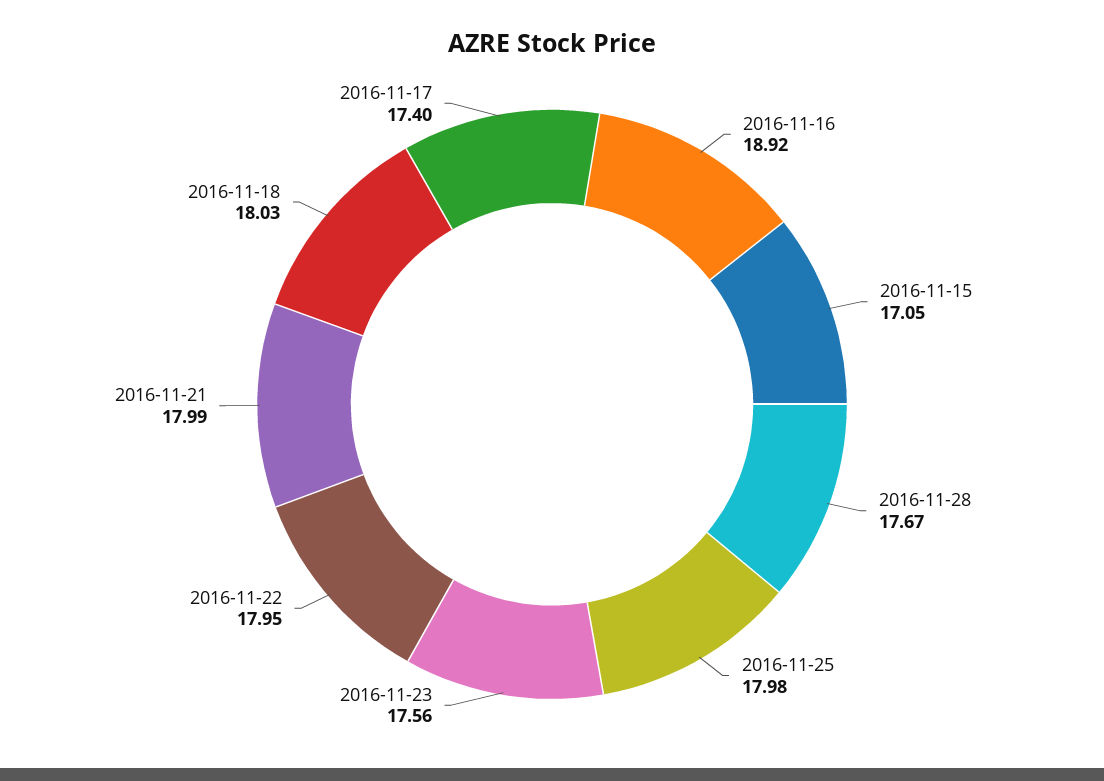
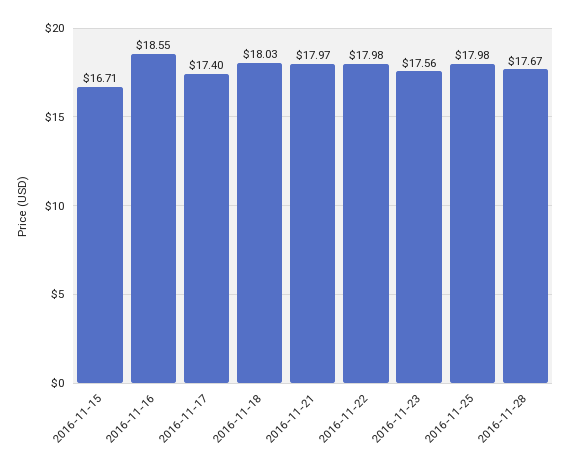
  {
-   "2016-11-16": 18.92,
+   "2016-11-16": 18.55,
-   "2016-11-15": 17.05,
+   "2016-11-15": 16.71,
    "2016-11-28": 17.67,
    "2016-11-25": 17.98,
    "2016-11-23": 17.56,
-   "2016-11-22": 17.95,
+   "2016-11-22": 17.98,
-   "2016-11-21": 17.99,
+   "2016-11-21": 17.97,
    "2016-11-18": 18.03,
    "2016-11-17": 17.4
  }

